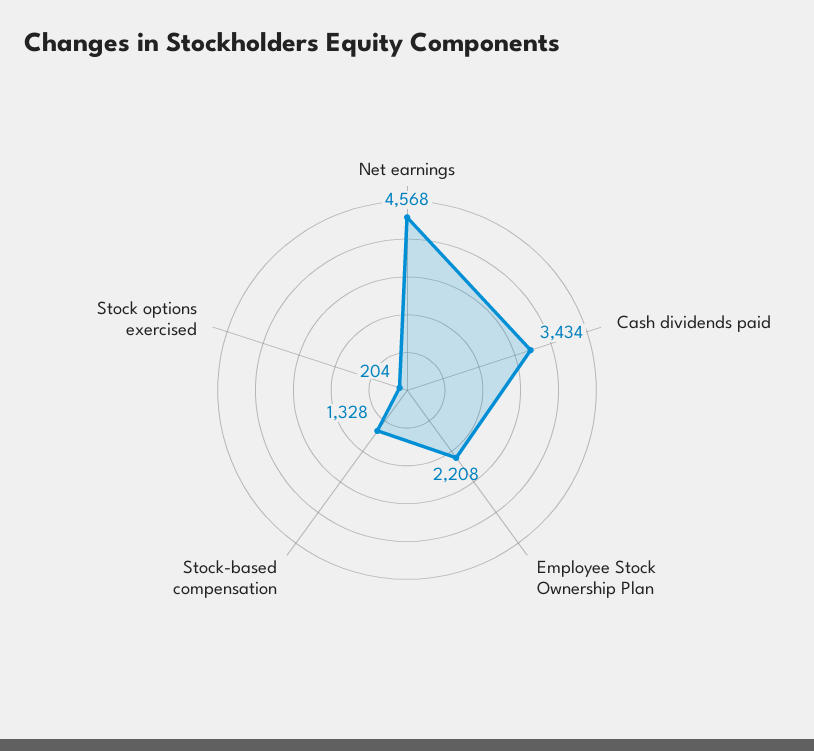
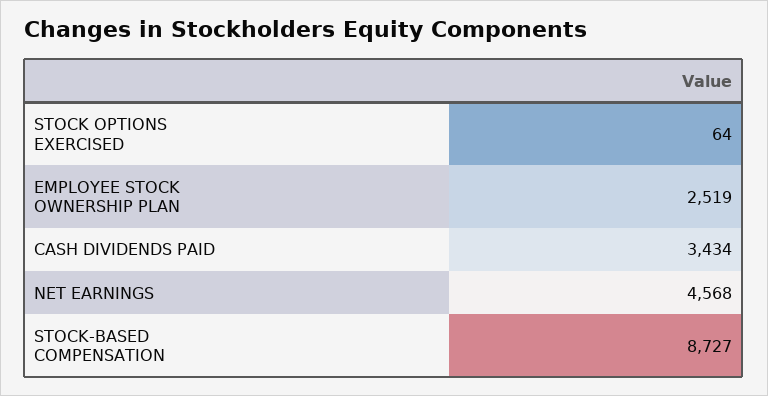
  {
    "Net earnings": 4568,
    "Cash dividends paid": 3434,
-   "Employee Stock Ownership Plan": 2208,
+   "Employee Stock Ownership Plan": 2519,
-   "Stock-based compensation": 1328,
+   "Stock-based compensation": 8727,
-   "Stock options exercised": 204
+   "Stock options exercised": 64
  }

